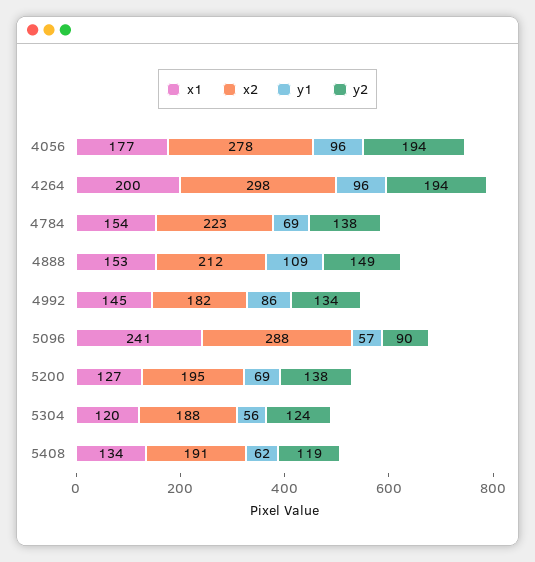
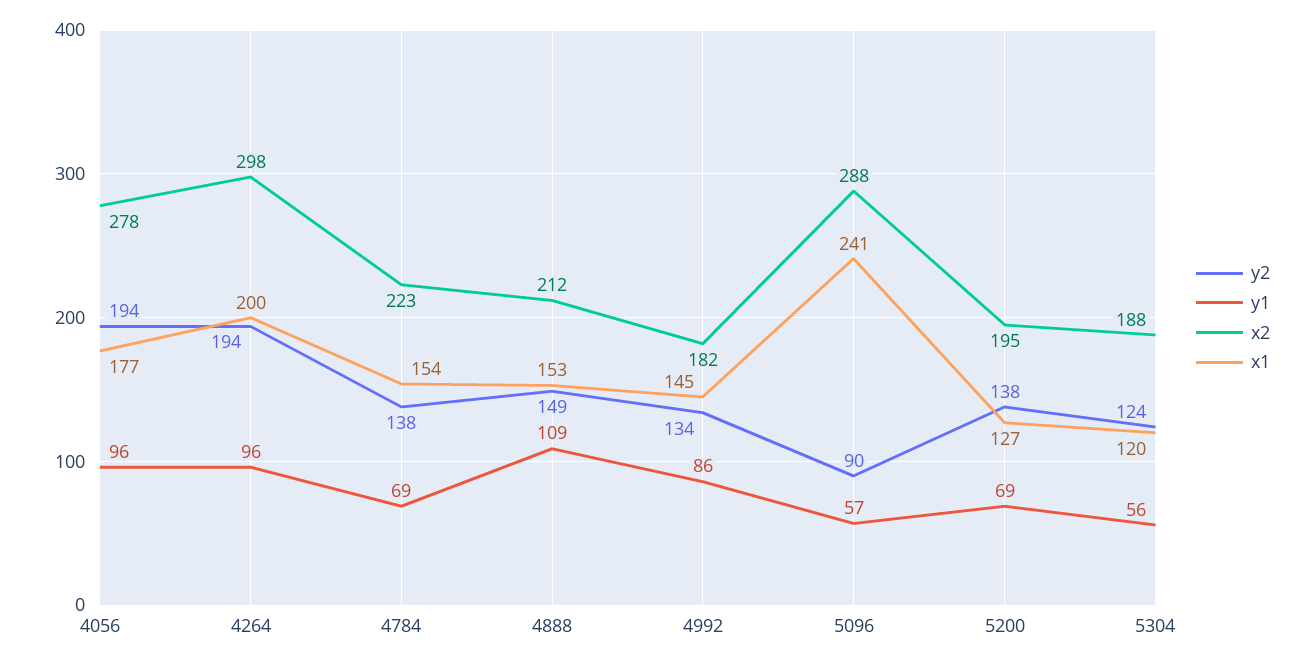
  {
    "x1": {
      "4056": 177,
      "4264": 200,
      "4784": 154,
      "4888": 153,
      "4992": 145,
      "5096": 241,
      "5200": 127,
-     "5304": 120,
+     "5304": 120
-     "5408": 134
    },
    "x2": {
      "4056": 278,
      "4264": 298,
      "4784": 223,
      "4888": 212,
      "4992": 182,
      "5096": 288,
      "5200": 195,
-     "5304": 188,
+     "5304": 188
-     "5408": 191
    },
    "y1": {
      "4056": 96,
      "4264": 96,
      "4784": 69,
      "4888": 109,
      "4992": 86,
      "5096": 57,
      "5200": 69,
-     "5304": 56,
+     "5304": 56
-     "5408": 62
    },
    "y2": {
      "4056": 194,
      "4264": 194,
      "4784": 138,
      "4888": 149,
      "4992": 134,
      "5096": 90,
      "5200": 138,
-     "5304": 124,
+     "5304": 124
-     "5408": 119
    }
  }

